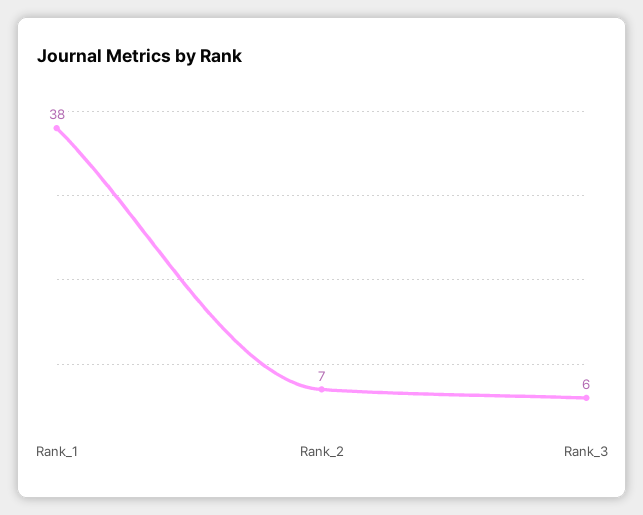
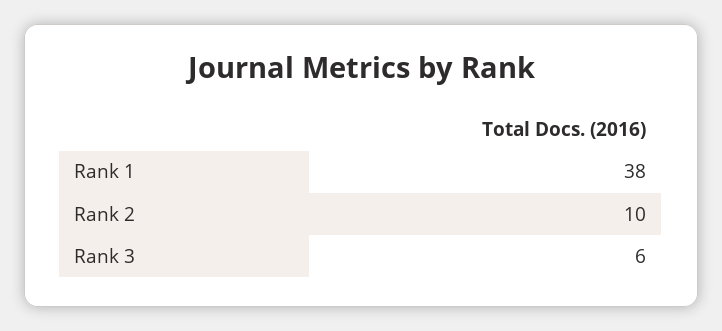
  {
    "Rank_1": 38,
-   "Rank_2": 7,
+   "Rank_2": 10,
    "Rank_3": 6
  }

